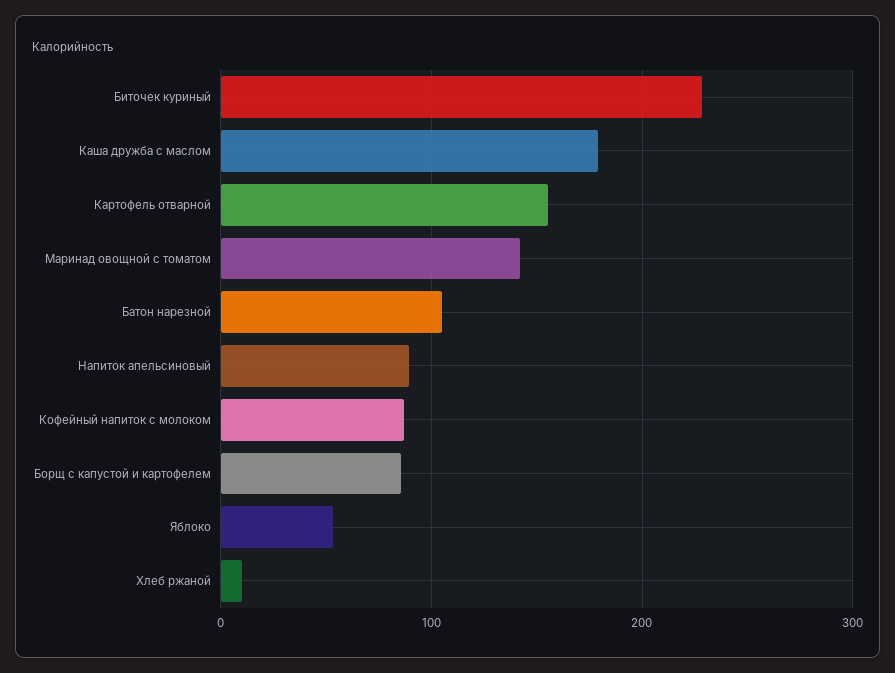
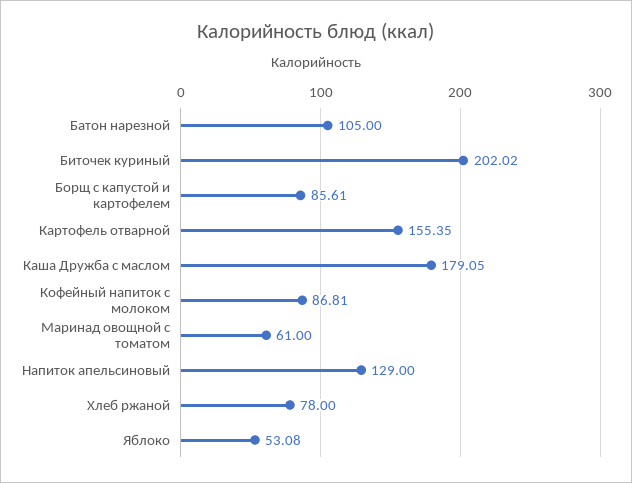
  {
-   "Биточек куриный": 230,
+   "Биточек куриный": 202.02,
    "Каша дружба с маслом": 179.05,
    "Картофель отварной": 155.35,
-   "Маринад овощной с томатом": 140,
+   "Маринад овощной с томатом": 61,
    "Батон нарезной": 105,
-   "Напиток апельсиновый": 90,
+   "Напиток апельсиновый": 129,
    "Кофейный напиток с молоком": 86.81,
    "Борщ с капустой и картофелем": 85.61,
    "Яблоко": 53.08,
-   "Хлеб ржаной": 10
+   "Хлеб ржаной": 78
  }

